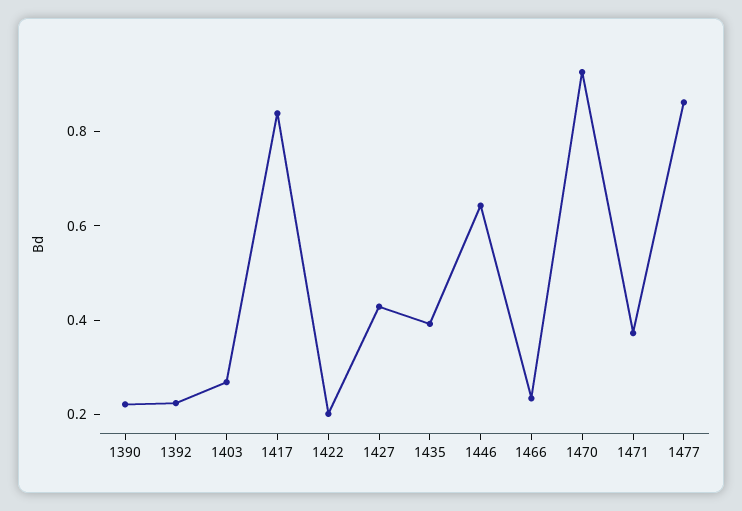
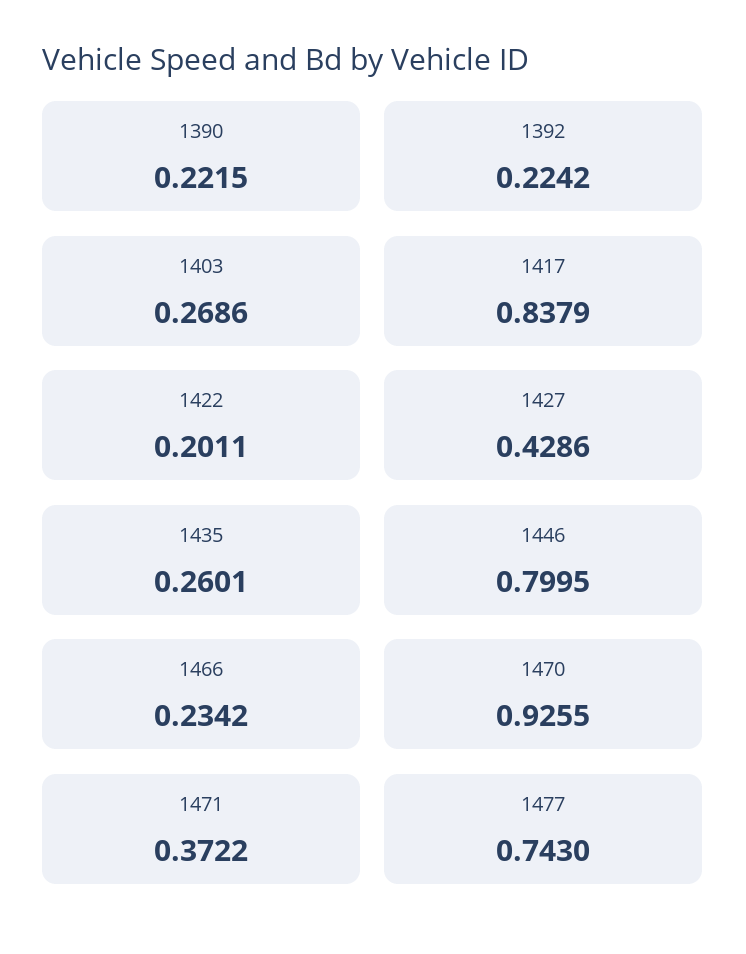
  {
    "1390": 0.2215,
    "1392": 0.2242,
    "1403": 0.2686,
    "1417": 0.8379,
    "1422": 0.2011,
    "1427": 0.4286,
-   "1435": 0.4,
+   "1435": 0.2601,
-   "1446": 0.65,
+   "1446": 0.7995,
    "1466": 0.2342,
    "1470": 0.9255,
    "1471": 0.3722,
-   "1477": 0.85
+   "1477": 0.743
  }

